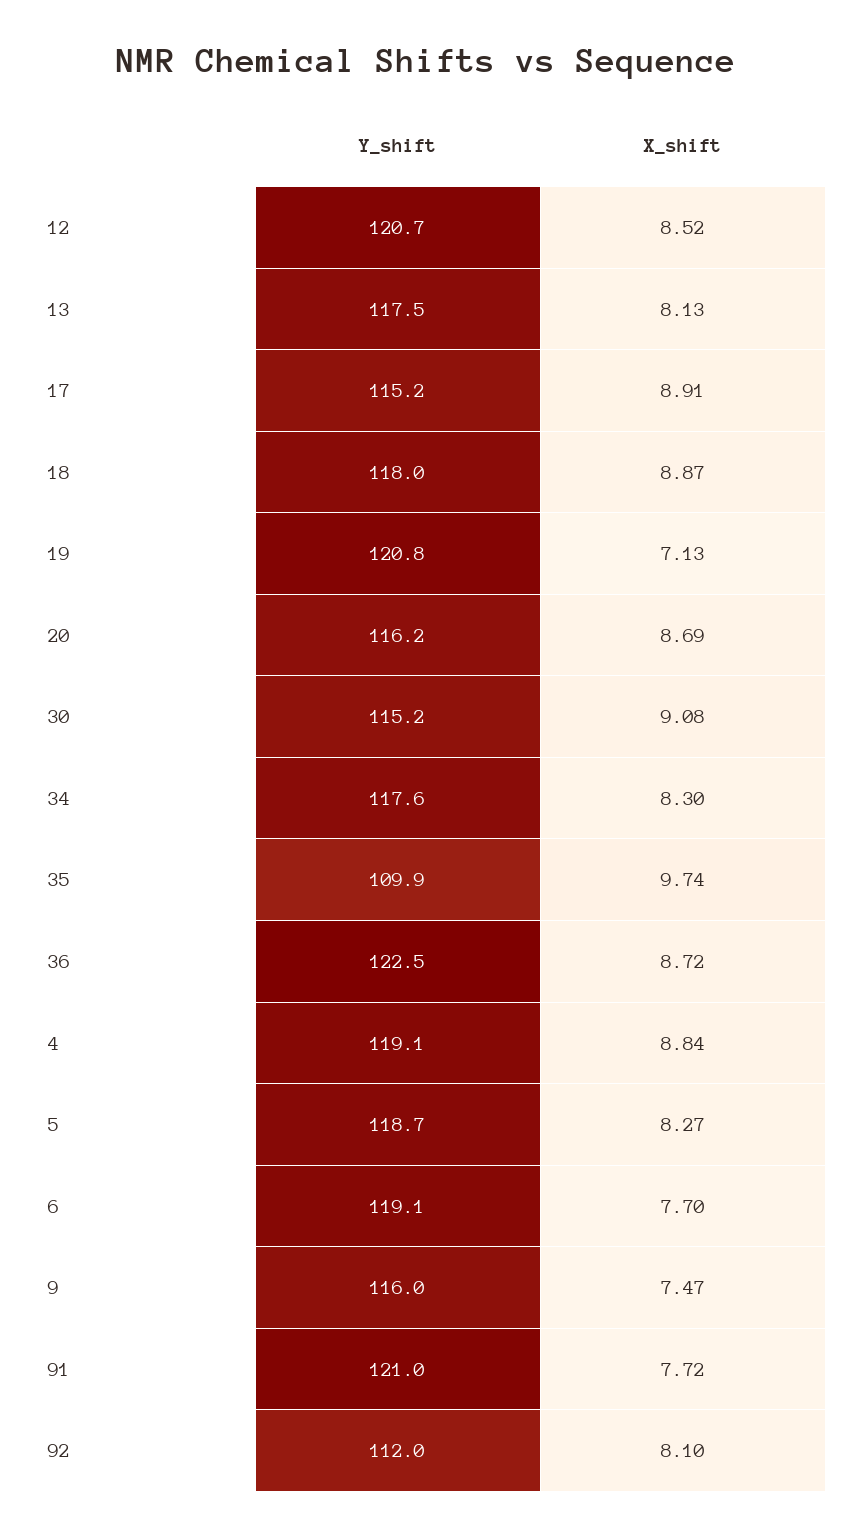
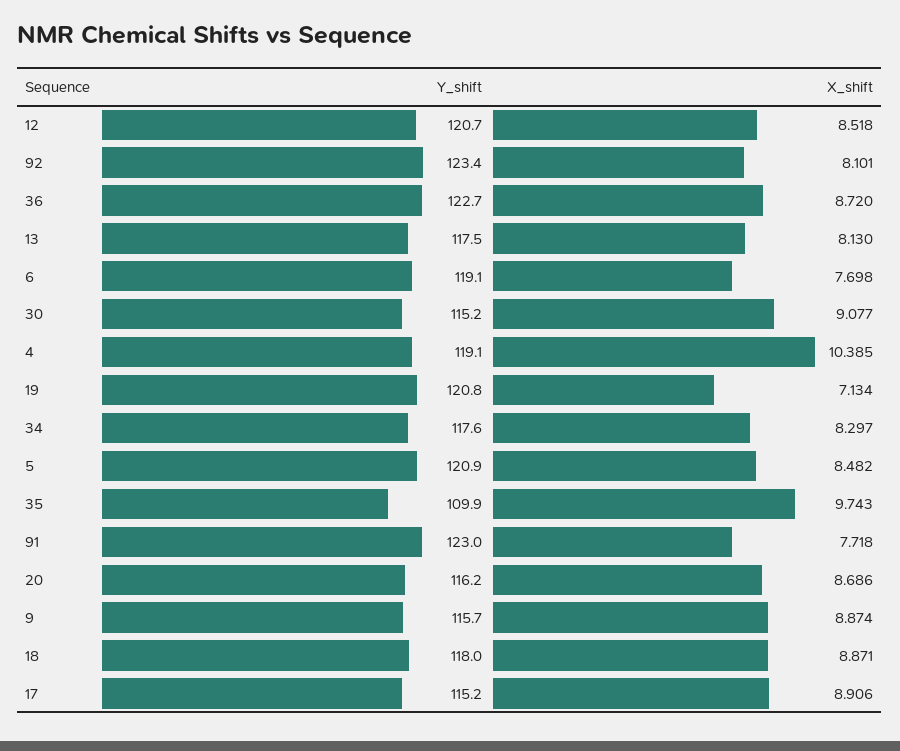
  {
    "Y_shift": {
      "12": 120.7,
      "13": 117.5,
      "17": 115.2,
      "18": 118,
      "19": 120.8,
      "20": 116.2,
      "30": 115.2,
      "34": 117.6,
      "35": 109.9,
-     "36": 122.5,
+     "36": 122.7,
      "4": 119.1,
-     "5": 118.7,
+     "5": 120.9,
      "6": 119.1,
-     "9": 116,
+     "9": 115.7,
-     "91": 121,
+     "91": 123,
-     "92": 112
+     "92": 123.4
    },
    "X_shift": {
      "12": 8.518,
      "13": 8.13,
      "17": 8.906,
      "18": 8.871,
      "19": 7.134,
      "20": 8.686,
      "30": 9.077,
      "34": 8.297,
      "35": 9.743,
      "36": 8.72,
-     "4": 8.84,
+     "4": 10.385,
-     "5": 8.27,
+     "5": 8.482,
      "6": 7.698,
-     "9": 7.47,
+     "9": 8.874,
      "91": 7.718,
      "92": 8.101
    }
  }

